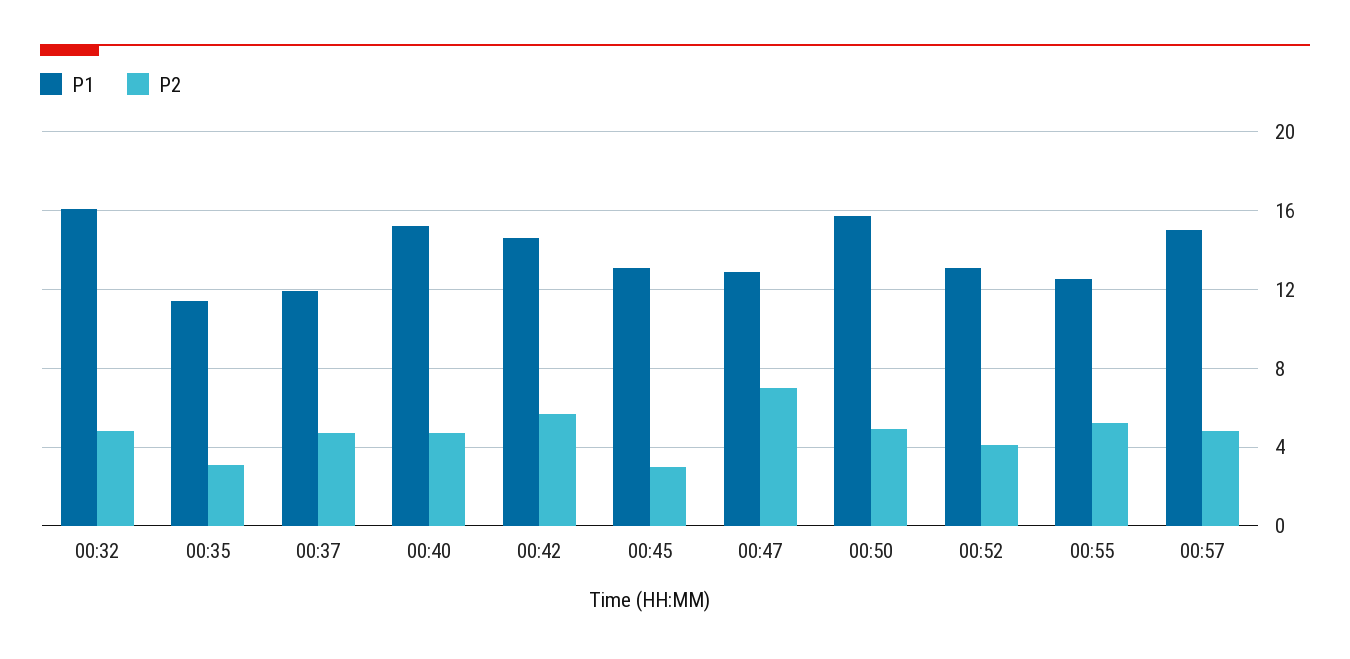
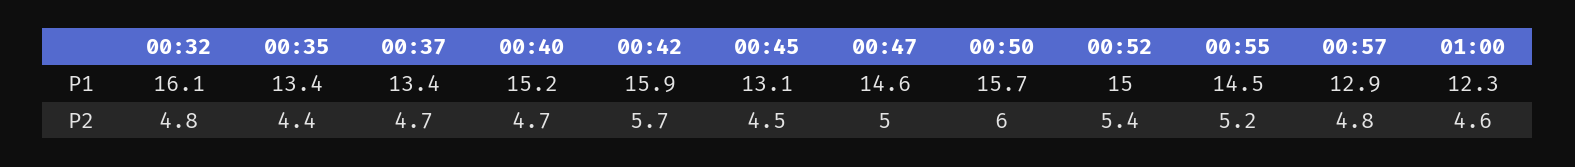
  {
    "P1": {
      "00:32": 16.1,
-     "00:35": 11.5,
+     "00:35": 13.4,
-     "00:37": 12,
+     "00:37": 13.4,
      "00:40": 15.2,
-     "00:42": 14.5,
+     "00:42": 15.9,
      "00:45": 13.1,
-     "00:47": 13,
+     "00:47": 14.6,
      "00:50": 15.7,
-     "00:52": 13,
+     "00:52": 15,
-     "00:55": 12.5,
+     "00:55": 14.5,
-     "00:57": 15
+     "00:57": 12.9,
+     "01:00": 12.3
    },
    "P2": {
      "00:32": 4.8,
-     "00:35": 3,
+     "00:35": 4.4,
      "00:37": 4.7,
      "00:40": 4.7,
      "00:42": 5.7,
-     "00:45": 3,
+     "00:45": 4.5,
-     "00:47": 7,
+     "00:47": 5,
-     "00:50": 5,
+     "00:50": 6,
-     "00:52": 4,
+     "00:52": 5.4,
      "00:55": 5.2,
-     "00:57": 4.8
+     "00:57": 4.8,
+     "01:00": 4.6
    }
  }

